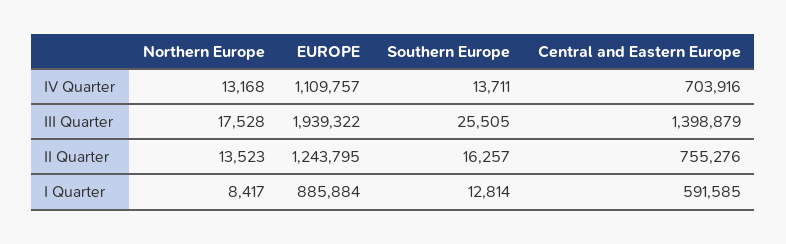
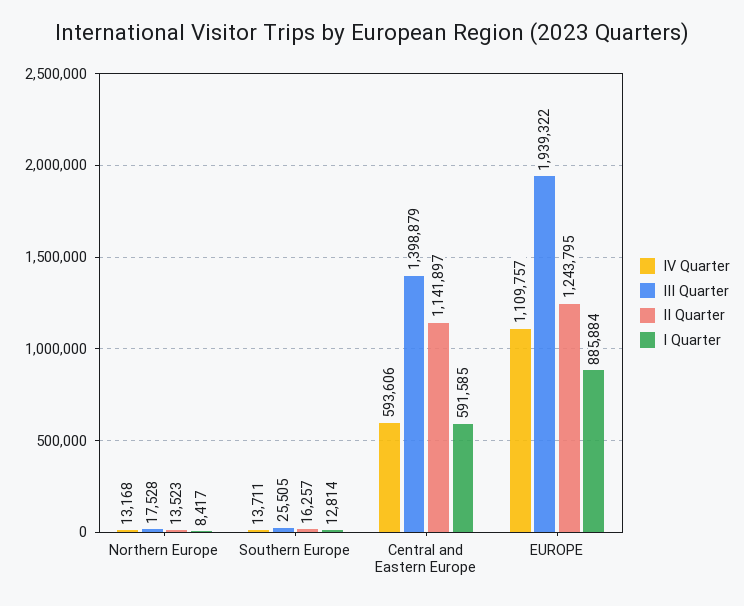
  {
    "IV Quarter": {
      "Northern Europe": 13168,
      "EUROPE": 1109757,
      "Southern Europe": 13711,
-     "Central and Eastern Europe": 703916
+     "Central and Eastern Europe": 593606
    },
    "III Quarter": {
      "Northern Europe": 17528,
      "EUROPE": 1939322,
      "Southern Europe": 25505,
      "Central and Eastern Europe": 1398879
    },
    "II Quarter": {
      "Northern Europe": 13523,
      "EUROPE": 1243795,
      "Southern Europe": 16257,
-     "Central and Eastern Europe": 755276
+     "Central and Eastern Europe": 1141897
    },
    "I Quarter": {
      "Northern Europe": 8417,
      "EUROPE": 885884,
      "Southern Europe": 12814,
      "Central and Eastern Europe": 591585
    }
  }

